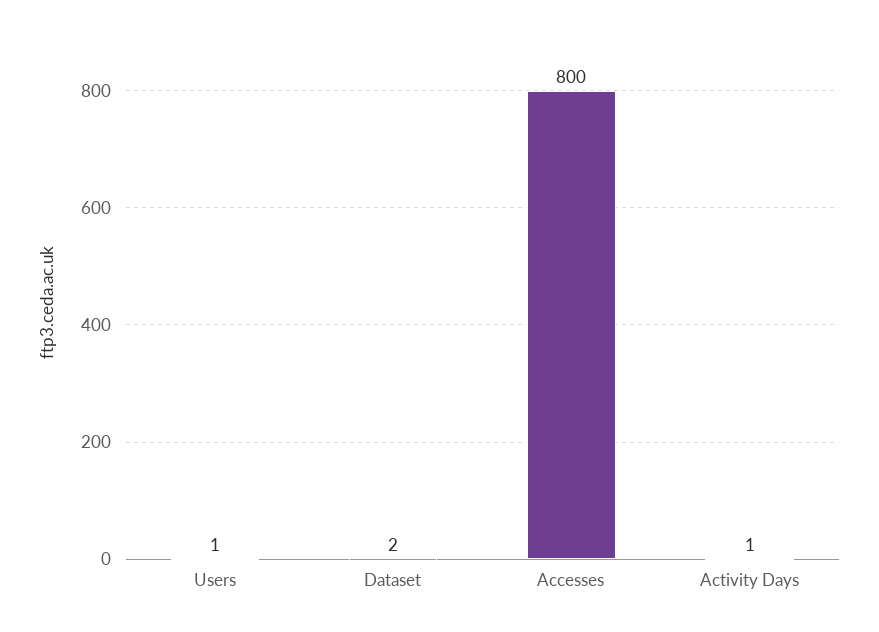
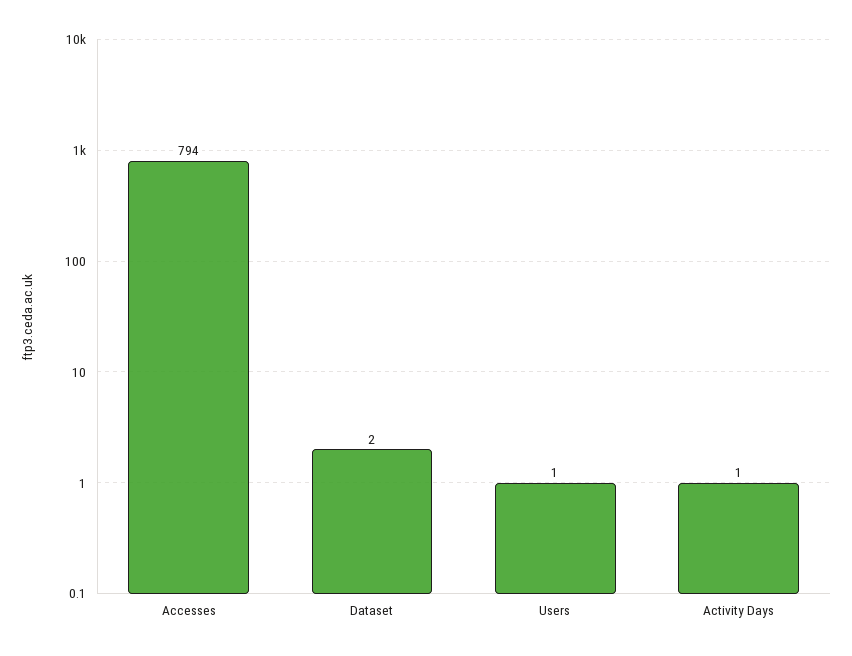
  {
    "Users": 1,
    "Dataset": 2,
-   "Accesses": 800,
+   "Accesses": 794,
    "Activity Days": 1
  }

